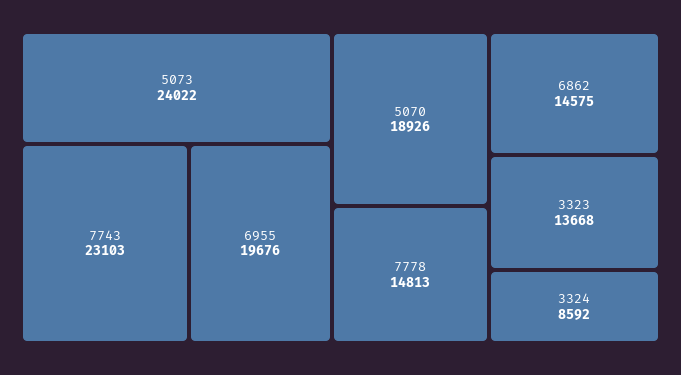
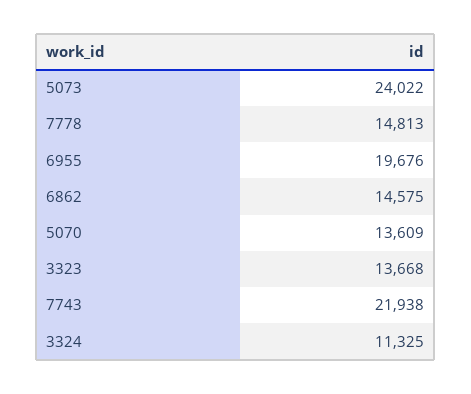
  {
    "5073": 24022,
-   "7743": 23103,
+   "7743": 21938,
    "6955": 19676,
-   "5070": 18926,
+   "5070": 13609,
    "7778": 14813,
    "6862": 14575,
    "3323": 13668,
-   "3324": 8592
+   "3324": 11325
  }

